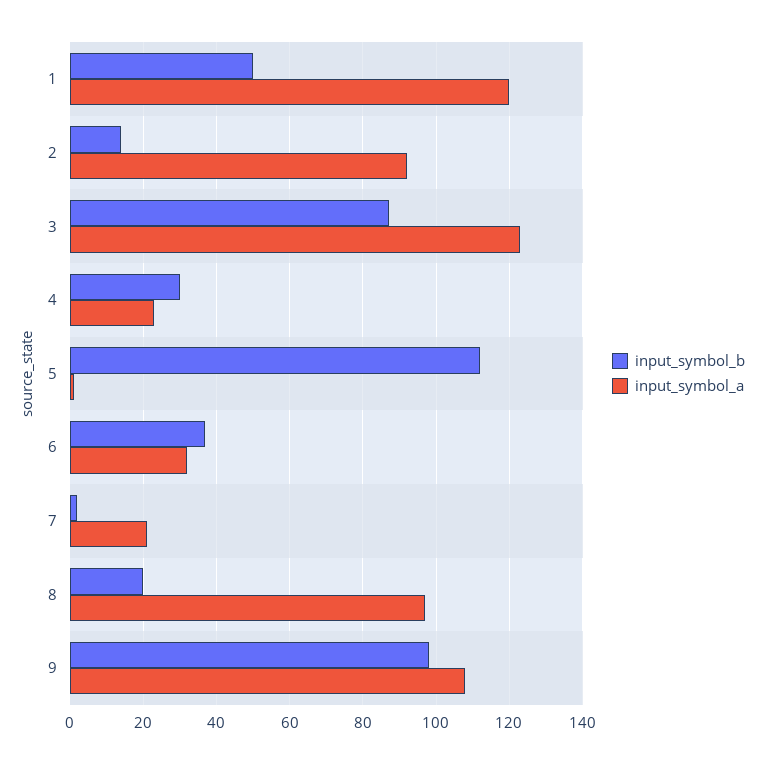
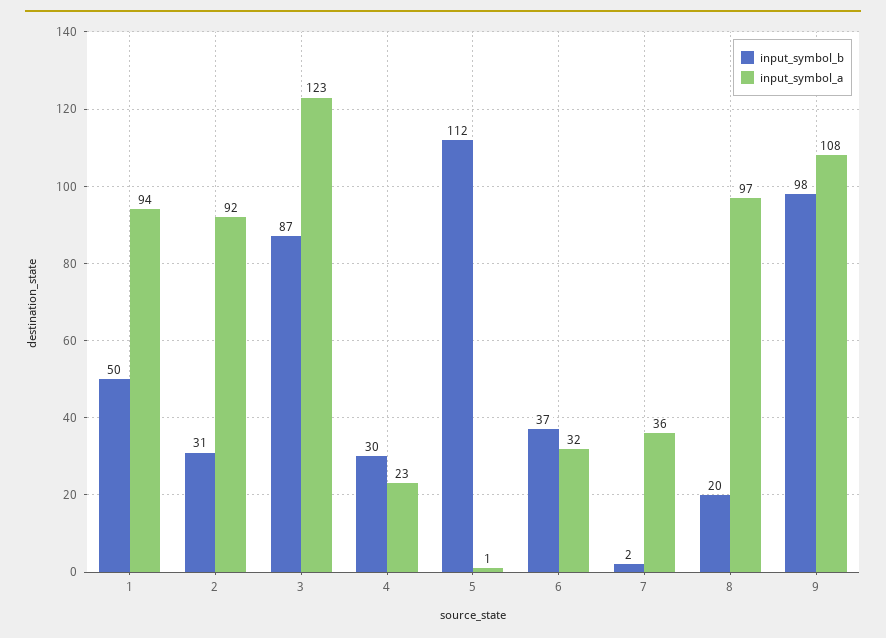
  {
    "input_symbol_b": {
      "1": 50,
-     "2": 15,
+     "2": 31,
      "3": 87,
      "4": 30,
      "5": 112,
      "6": 37,
      "7": 2,
      "8": 20,
      "9": 98
    },
    "input_symbol_a": {
-     "1": 120,
+     "1": 94,
      "2": 92,
      "3": 123,
      "4": 23,
      "5": 1,
      "6": 32,
-     "7": 20,
+     "7": 36,
      "8": 97,
      "9": 108
    }
  }

